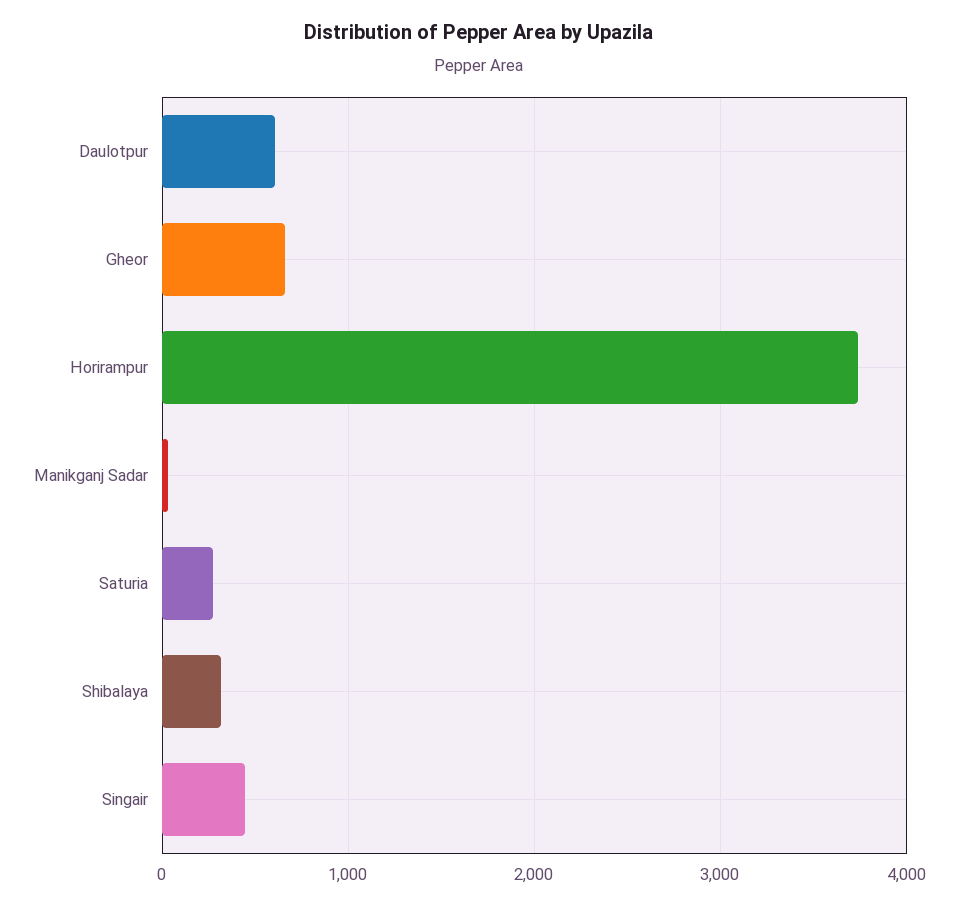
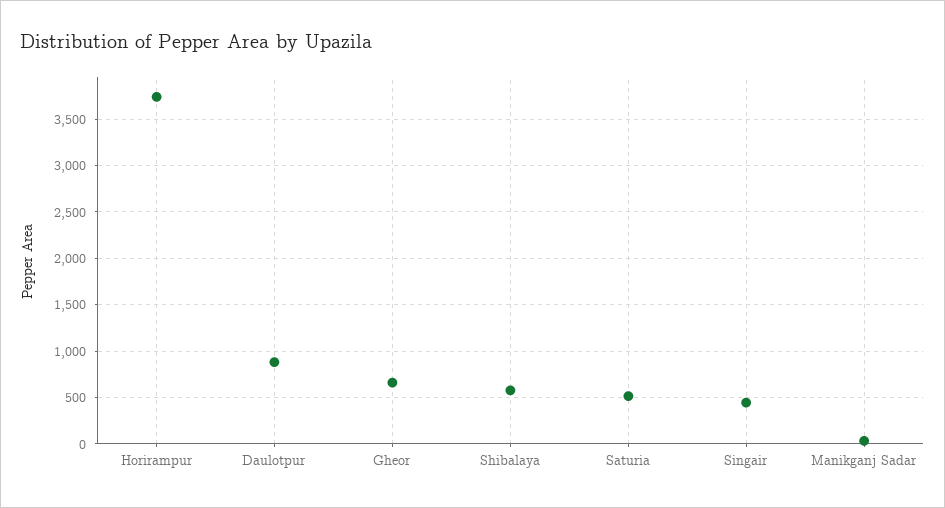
  {
-   "Daulotpur": 600,
+   "Daulotpur": 900,
    "Gheor": 700,
    "Horirampur": 3700,
    "Manikganj Sadar": 0,
-   "Saturia": 300,
+   "Saturia": 500,
-   "Shibalaya": 300,
+   "Shibalaya": 600,
    "Singair": 400
  }

